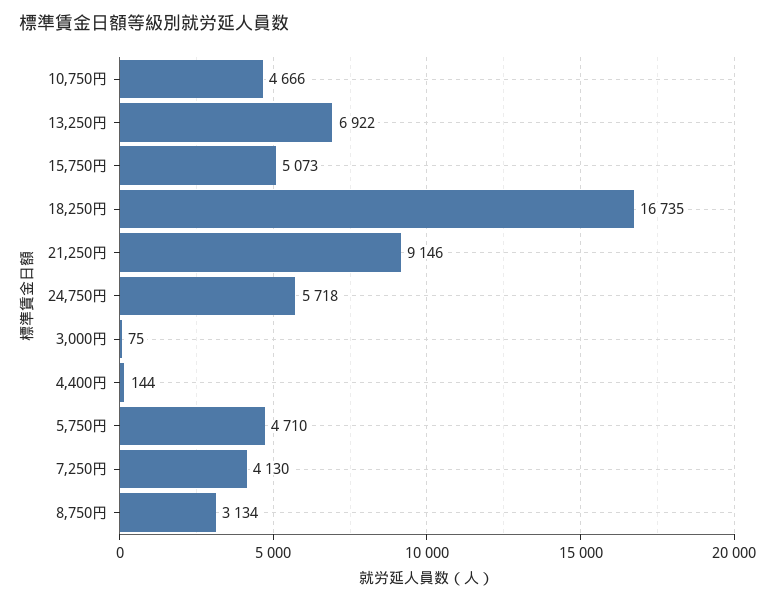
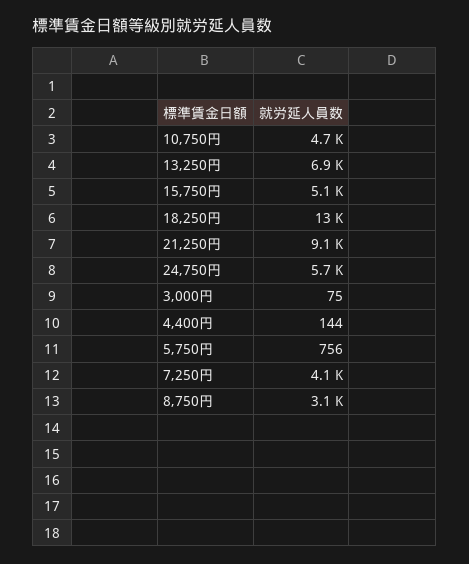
  {
    "10,750円": 4666,
    "13,250円": 6922,
    "15,750円": 5073,
-   "18,250円": 16735,
+   "18,250円": 13000,
    "21,250円": 9146,
    "24,750円": 5718,
    "3,000円": 75,
    "4,400円": 144,
-   "5,750円": 4710,
+   "5,750円": 756,
    "7,250円": 4130,
    "8,750円": 3134
  }

